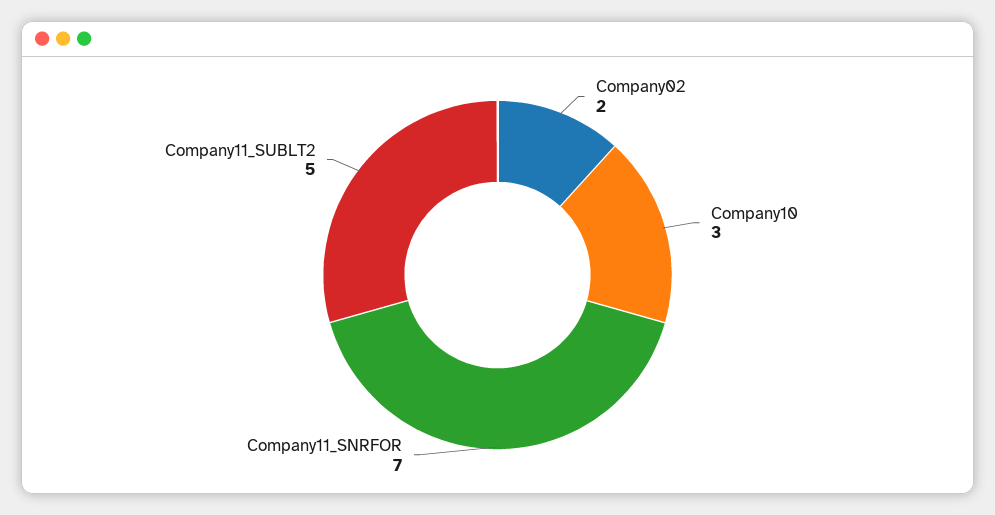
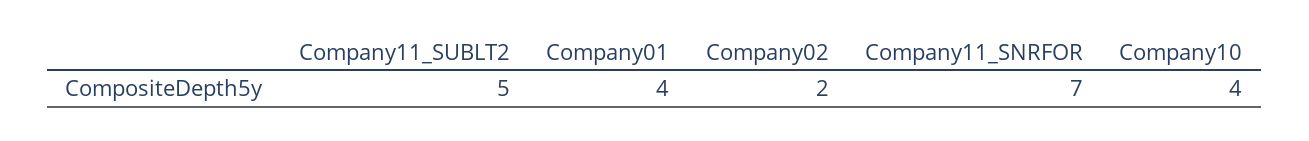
  {
    "Company02": 2,
-   "Company10": 3,
+   "Company10": 4,
    "Company11_SNRFOR": 7,
-   "Company11_SUBLT2": 5
+   "Company11_SUBLT2": 5,
+   "Company01": 4
  }

